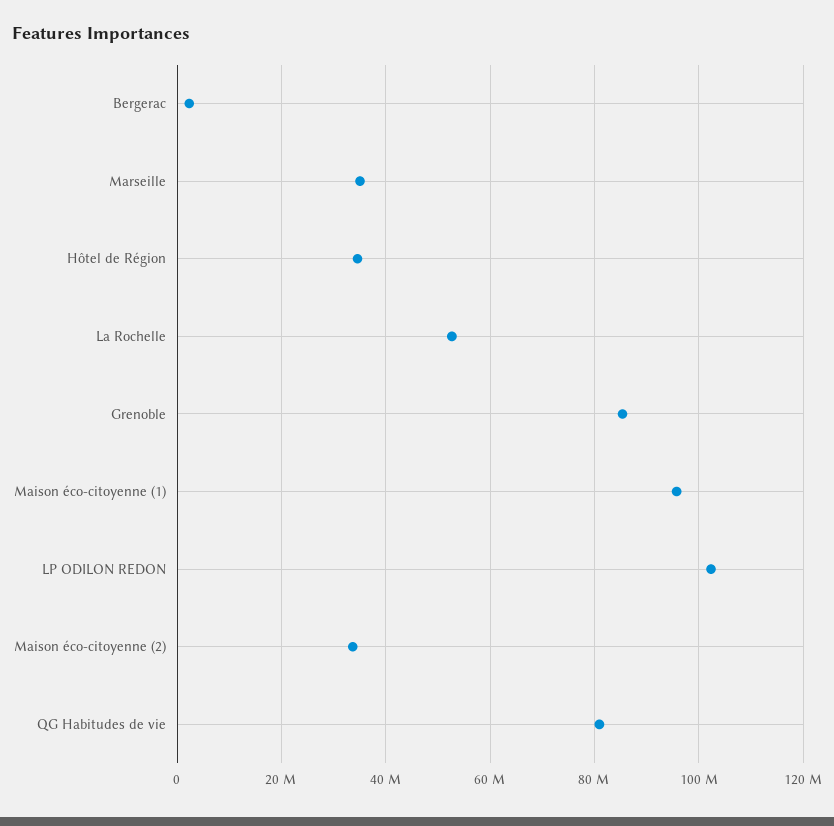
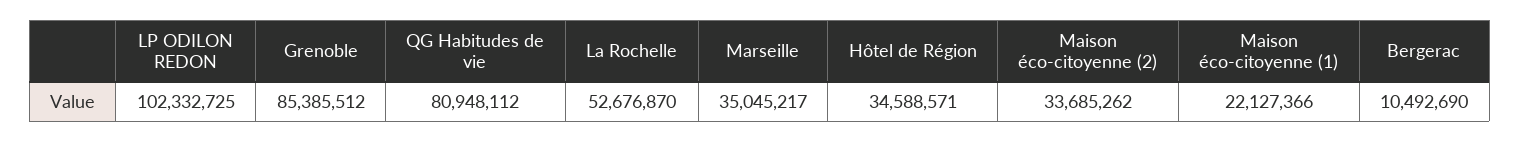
  {
-   "Bergerac": 2000000,
+   "Bergerac": 10492690,
    "Marseille": 35045217,
    "Hôtel de Région": 34588571,
    "La Rochelle": 52676870,
    "Grenoble": 85385512,
-   "Maison éco-citoyenne (1)": 96000000,
+   "Maison éco-citoyenne (1)": 22127366,
    "LP ODILON REDON": 102332725,
    "Maison éco-citoyenne (2)": 33685262,
    "QG Habitudes de vie": 80948112
  }

